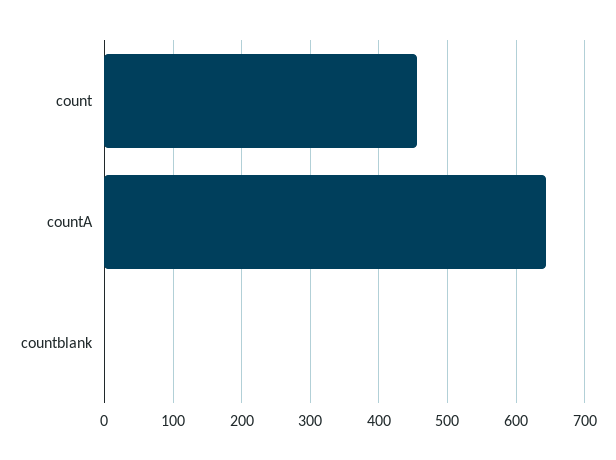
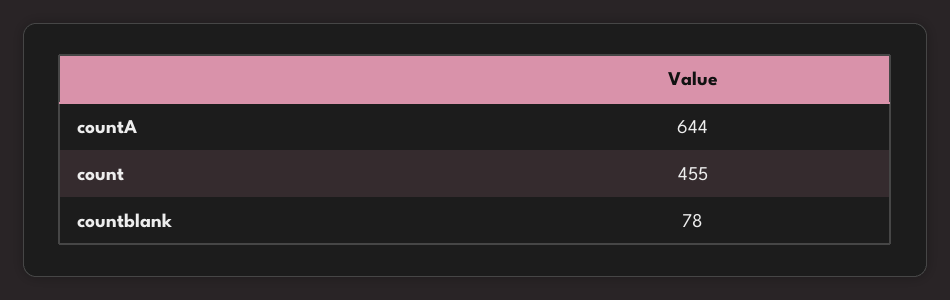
  {
    "count": 455,
    "countA": 644,
-   "countblank": 0
+   "countblank": 78
  }

